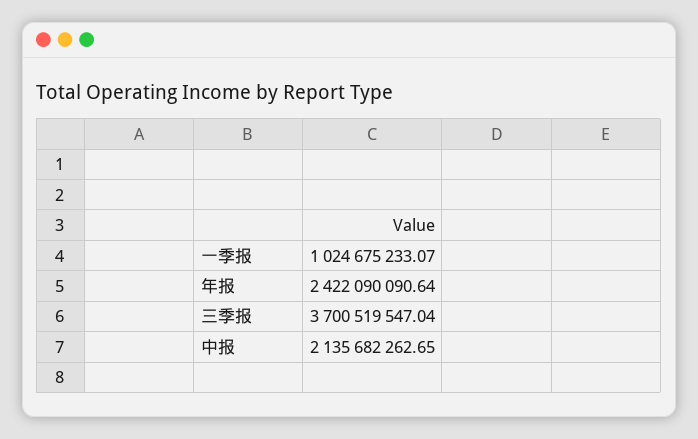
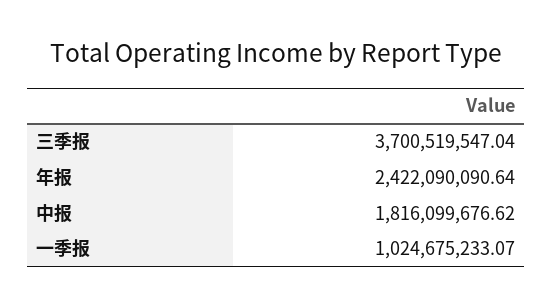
  {
    "一季报": 1024675233.07,
    "年报": 2422090090.64,
    "三季报": 3700519547.04,
-   "中报": 2135682262.65
+   "中报": 1816099676.62
  }

